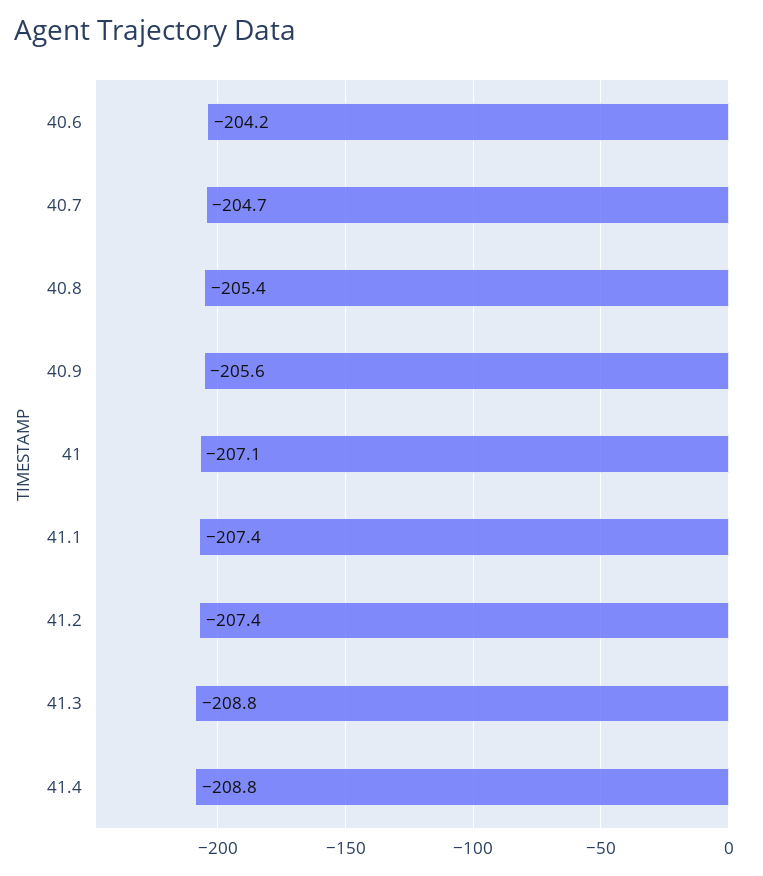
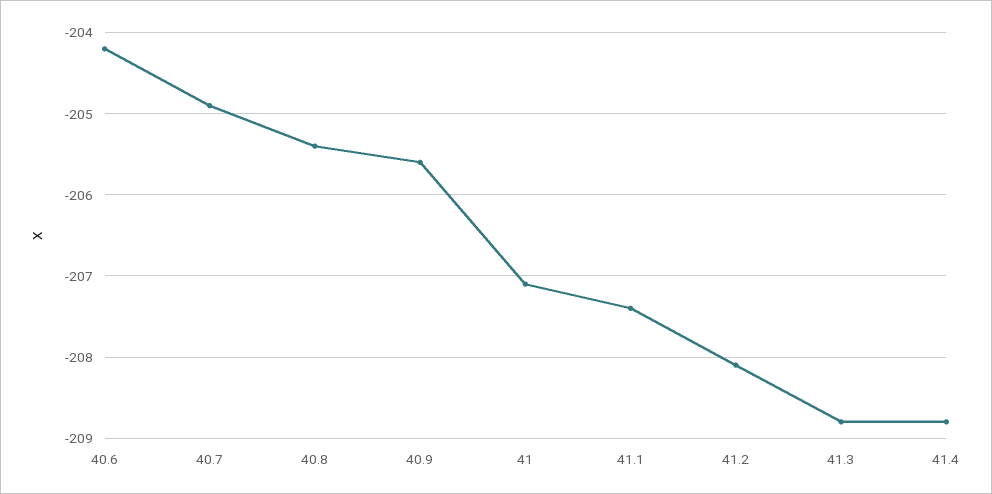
  {
    "40.6": -204.2,
-   "40.7": -204.7,
+   "40.7": -204.9,
    "40.8": -205.4,
    "40.9": -205.6,
    "41": -207.1,
    "41.1": -207.4,
-   "41.2": -207.4,
+   "41.2": -208.1,
    "41.3": -208.8,
    "41.4": -208.8
  }

